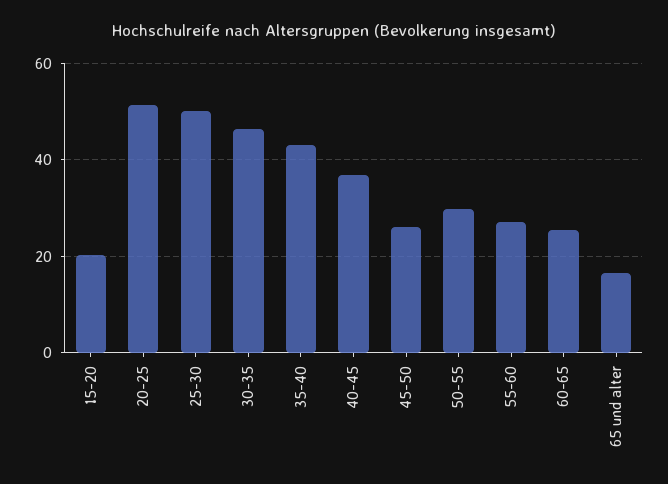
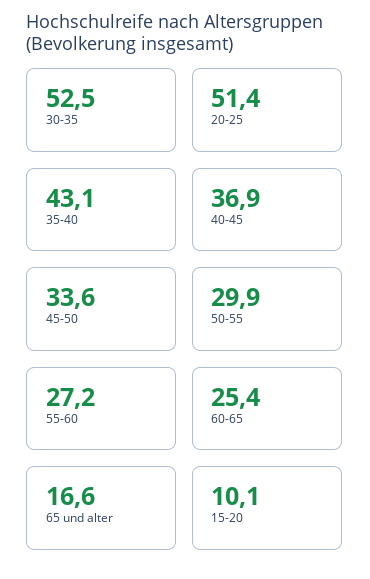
  {
-   "15-20": 20,
+   "15-20": 10.1,
    "20-25": 51.4,
-   "25-30": 50,
-   "30-35": 46,
+   "30-35": 52.5,
    "35-40": 43.1,
    "40-45": 36.9,
-   "45-50": 26,
+   "45-50": 33.6,
    "50-55": 29.9,
    "55-60": 27.2,
    "60-65": 25.4,
    "65 und alter": 16.6
  }

